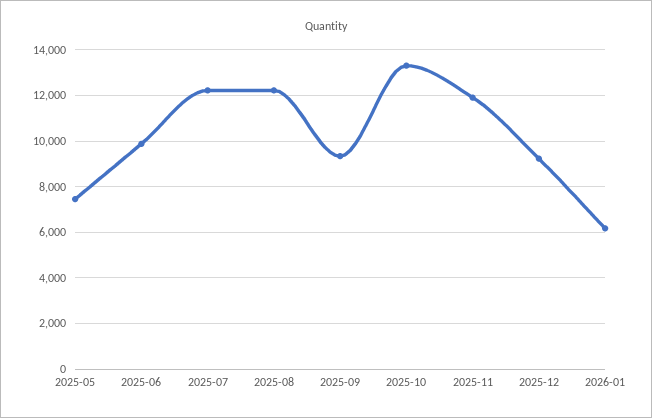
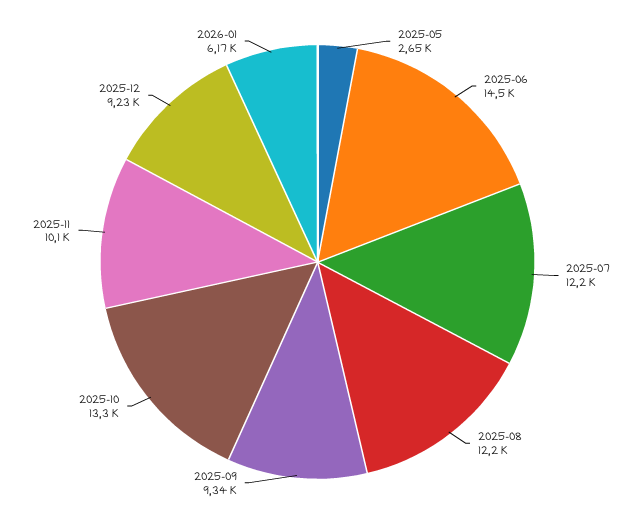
  {
-   "2025-05": 7500,
+   "2025-05": 2650,
-   "2025-06": 10000,
+   "2025-06": 14500,
    "2025-07": 12200,
    "2025-08": 12200,
    "2025-09": 9340,
    "2025-10": 13300,
-   "2025-11": 12000,
+   "2025-11": 10100,
    "2025-12": 9230,
    "2026-01": 6170
  }

